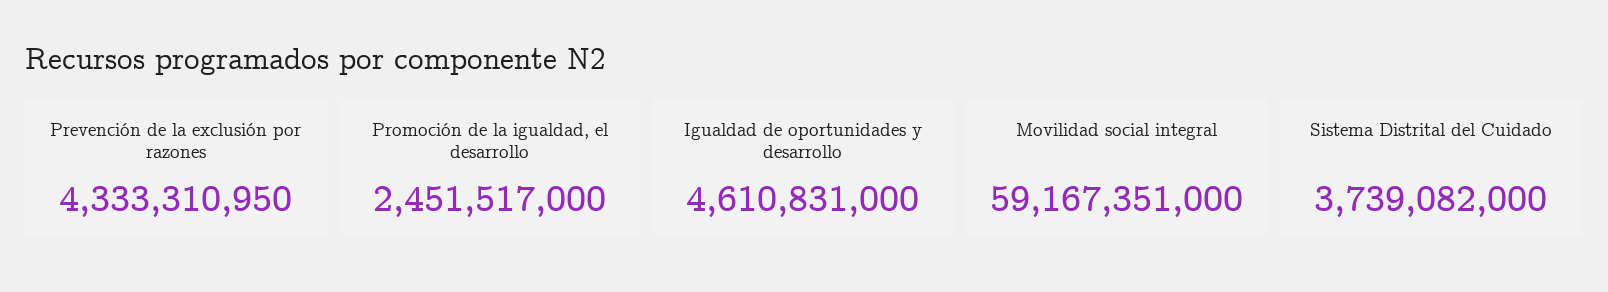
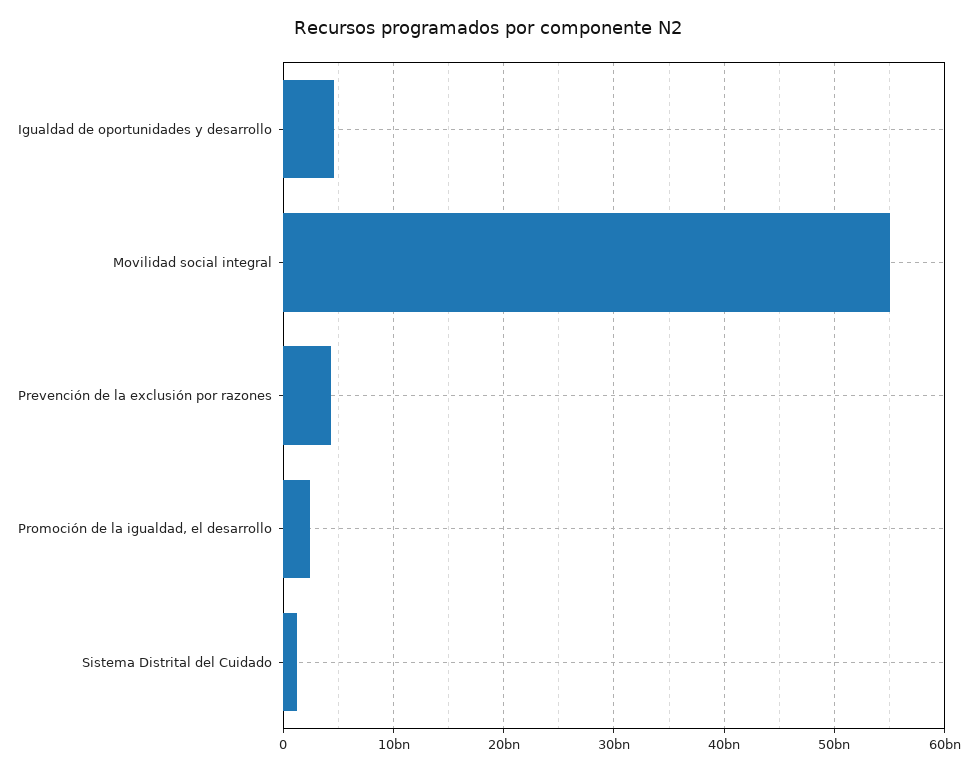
  {
    "Prevención de la exclusión por razones": 4333310950,
    "Promoción de la igualdad, el desarrollo": 2451517000,
    "Igualdad de oportunidades y desarrollo": 4610831000,
-   "Movilidad social integral": 59167351000,
+   "Movilidad social integral": 55000000000,
-   "Sistema Distrital del Cuidado": 3739082000
+   "Sistema Distrital del Cuidado": 1000000000
  }

